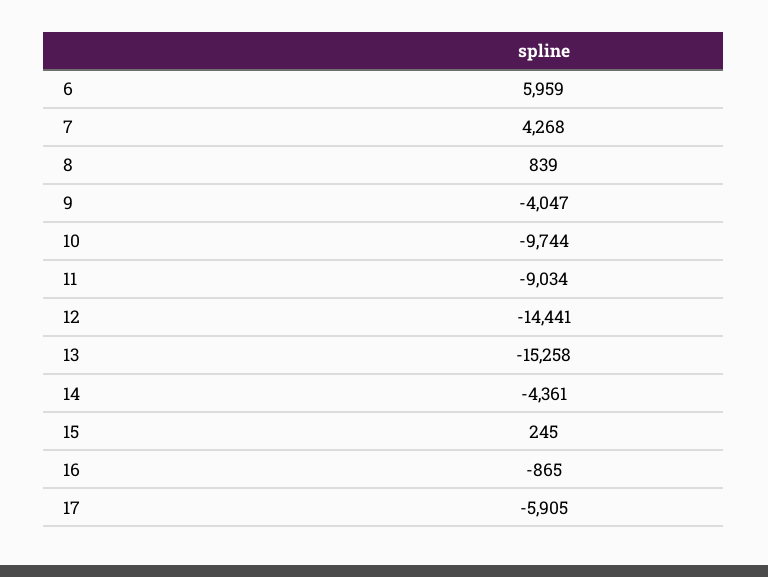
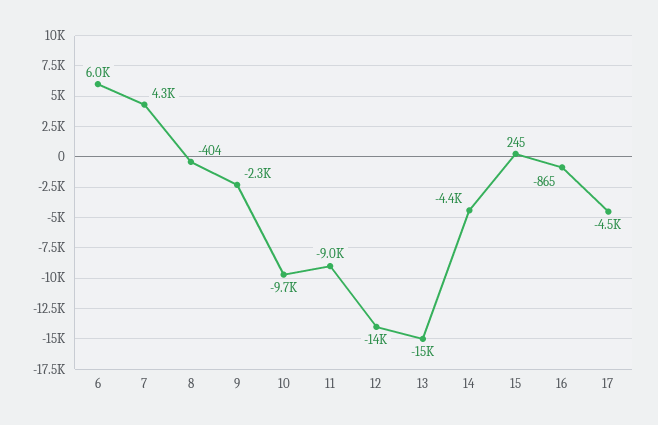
  {
    "6": 5959,
    "7": 4268,
-   "8": 839,
+   "8": -404,
-   "9": -4047,
+   "9": -2300,
    "10": -9744,
    "11": -9034,
    "12": -14441,
    "13": -15258,
    "14": -4361,
    "15": 245,
    "16": -865,
-   "17": -5905
+   "17": -4500
  }

